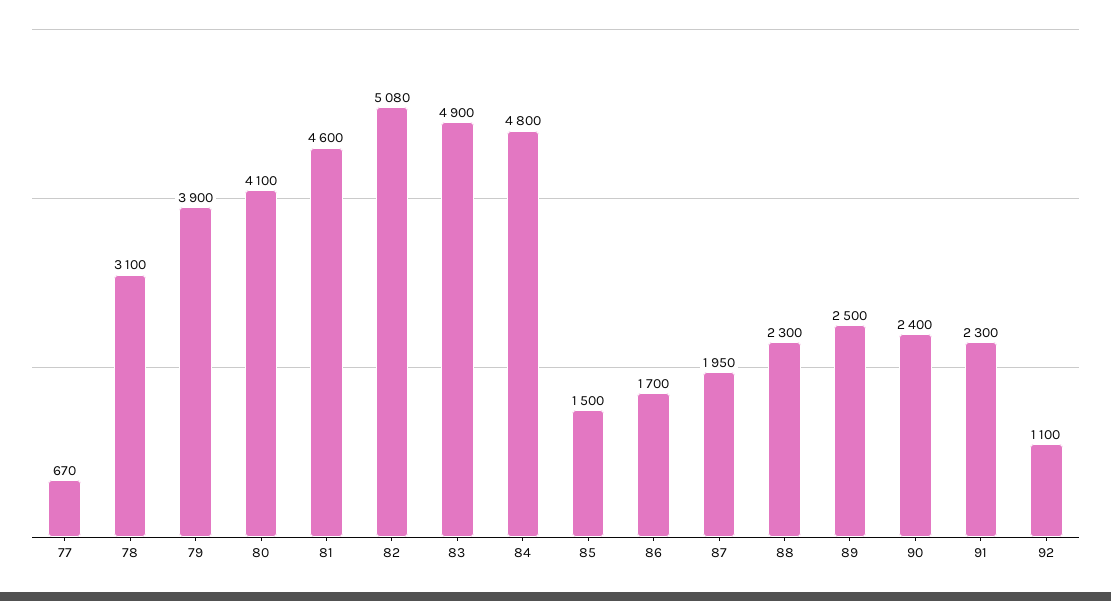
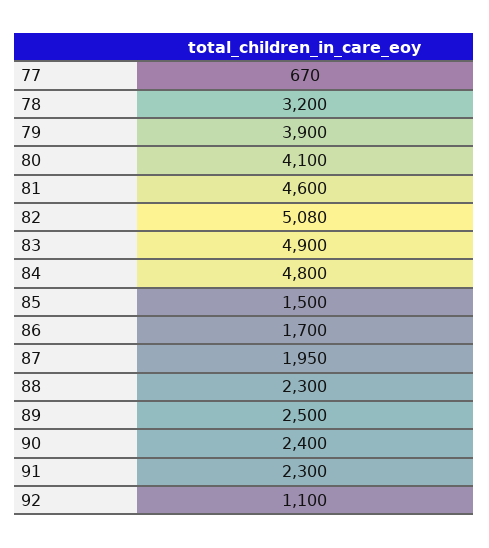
  {
    "77": 670,
-   "78": 3100,
+   "78": 3200,
    "79": 3900,
    "80": 4100,
    "81": 4600,
    "82": 5080,
    "83": 4900,
    "84": 4800,
    "85": 1500,
    "86": 1700,
    "87": 1950,
    "88": 2300,
    "89": 2500,
    "90": 2400,
    "91": 2300,
    "92": 1100
  }

